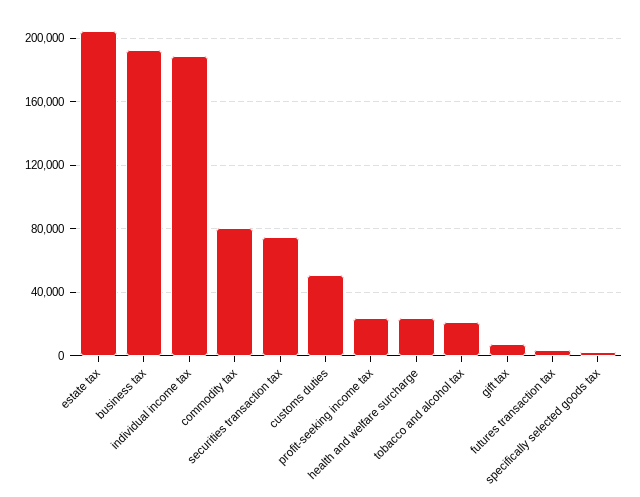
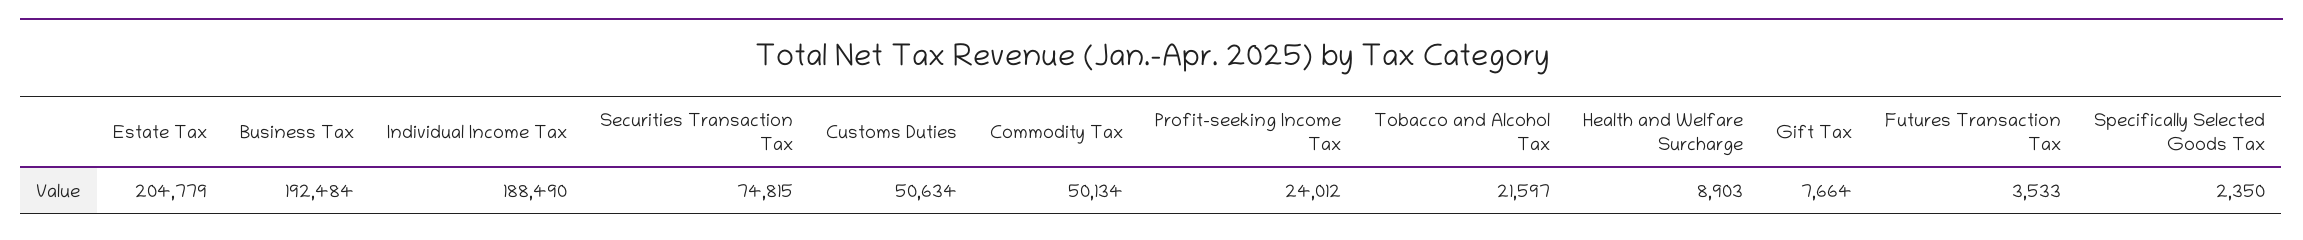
  {
    "estate tax": 204779,
    "business tax": 192484,
    "individual income tax": 188490,
-   "commodity tax": 80000,
+   "commodity tax": 50134,
    "securities transaction tax": 74815,
    "customs duties": 50634,
    "profit-seeking income tax": 24012,
-   "health and welfare surcharge": 25000,
+   "health and welfare surcharge": 8903,
    "tobacco and alcohol tax": 21597,
    "gift tax": 7664,
    "futures transaction tax": 3533,
    "specifically selected goods tax": 2350
  }

